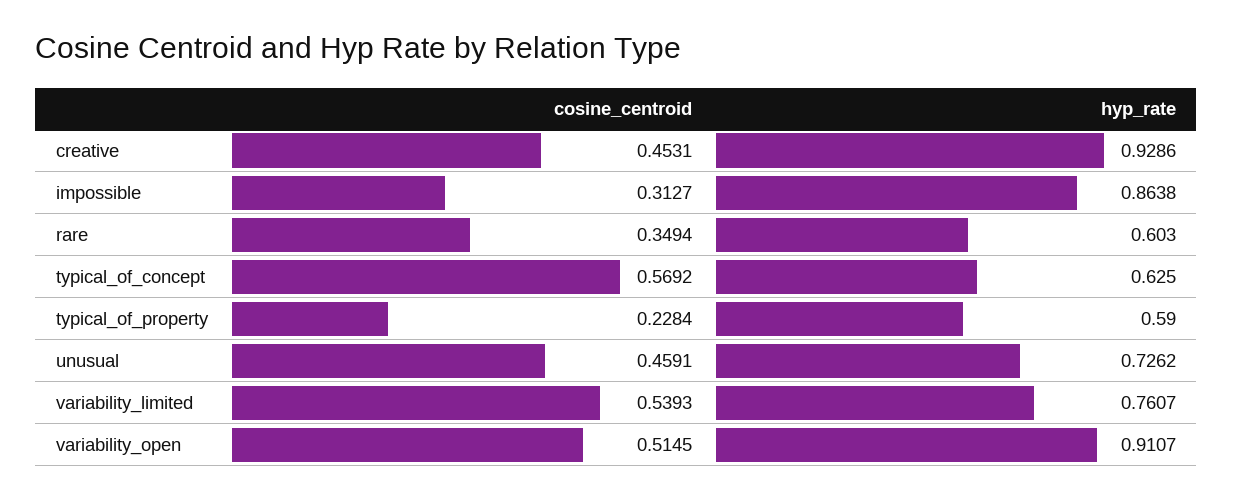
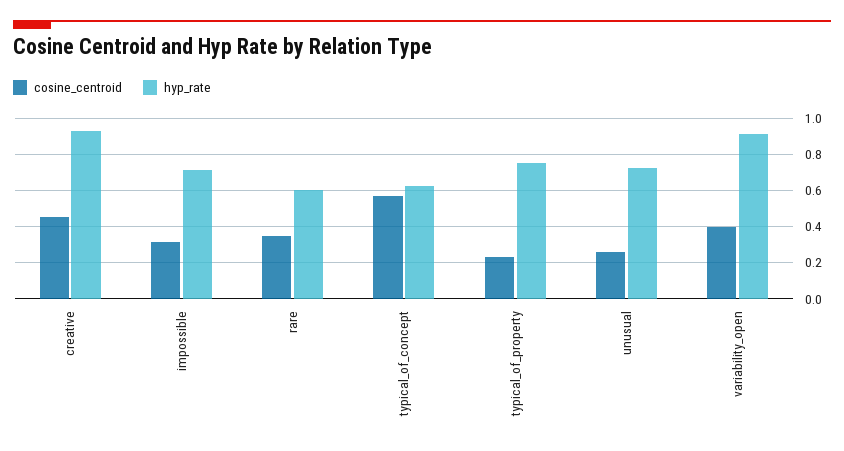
  {
    "cosine_centroid": {
      "creative": 0.4531,
      "impossible": 0.3127,
      "rare": 0.3494,
      "typical_of_concept": 0.5692,
      "typical_of_property": 0.2284,
-     "unusual": 0.4591,
+     "unusual": 0.25,
-     "variability_limited": 0.5393,
-     "variability_open": 0.5145
+     "variability_open": 0.4
    },
    "hyp_rate": {
      "creative": 0.9286,
-     "impossible": 0.8638,
+     "impossible": 0.7,
      "rare": 0.603,
      "typical_of_concept": 0.625,
-     "typical_of_property": 0.59,
+     "typical_of_property": 0.75,
      "unusual": 0.7262,
-     "variability_limited": 0.7607,
      "variability_open": 0.9107
    }
  }

